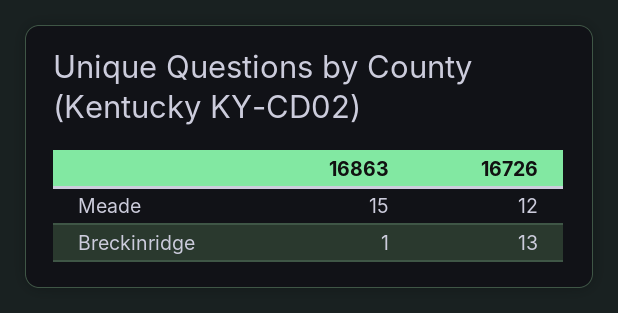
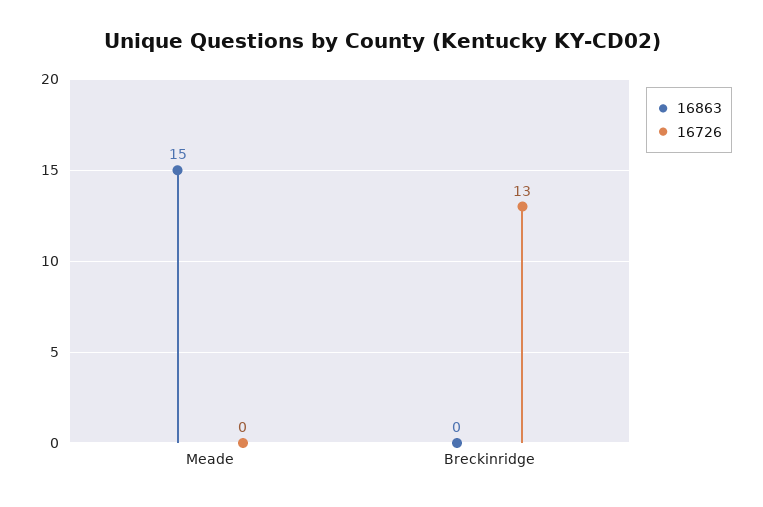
  {
    "16863": {
      "Meade": 15,
-     "Breckinridge": 1
+     "Breckinridge": 0
    },
    "16726": {
-     "Meade": 12,
+     "Meade": 0,
      "Breckinridge": 13
    }
  }

